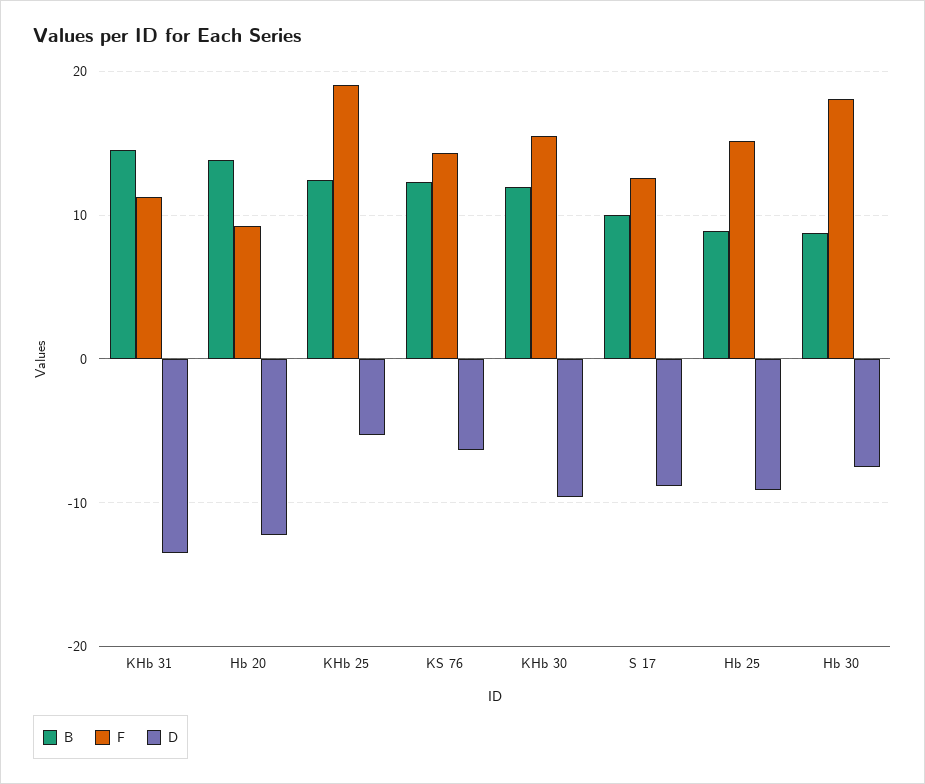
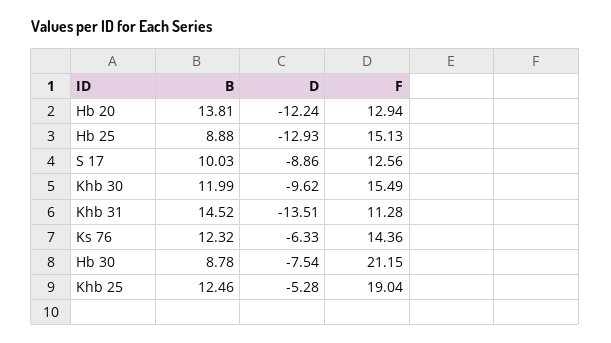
  {
    "B": {
      "KHb 31": 14.52,
      "Hb 20": 13.81,
      "KHb 25": 12.46,
      "KS 76": 12.32,
      "KHb 30": 11.99,
      "S 17": 10.03,
      "Hb 25": 8.88,
      "Hb 30": 8.78
    },
    "F": {
      "KHb 31": 11.28,
-     "Hb 20": 9,
+     "Hb 20": 12.94,
      "KHb 25": 19.04,
      "KS 76": 14.36,
      "KHb 30": 15.49,
      "S 17": 12.56,
      "Hb 25": 15.13,
-     "Hb 30": 18
+     "Hb 30": 21.15
    },
    "D": {
      "KHb 31": -13.51,
      "Hb 20": -12.24,
      "KHb 25": -5.28,
      "KS 76": -6.33,
      "KHb 30": -9.62,
      "S 17": -8.86,
-     "Hb 25": -9,
+     "Hb 25": -12.93,
      "Hb 30": -7.54
    }
  }

